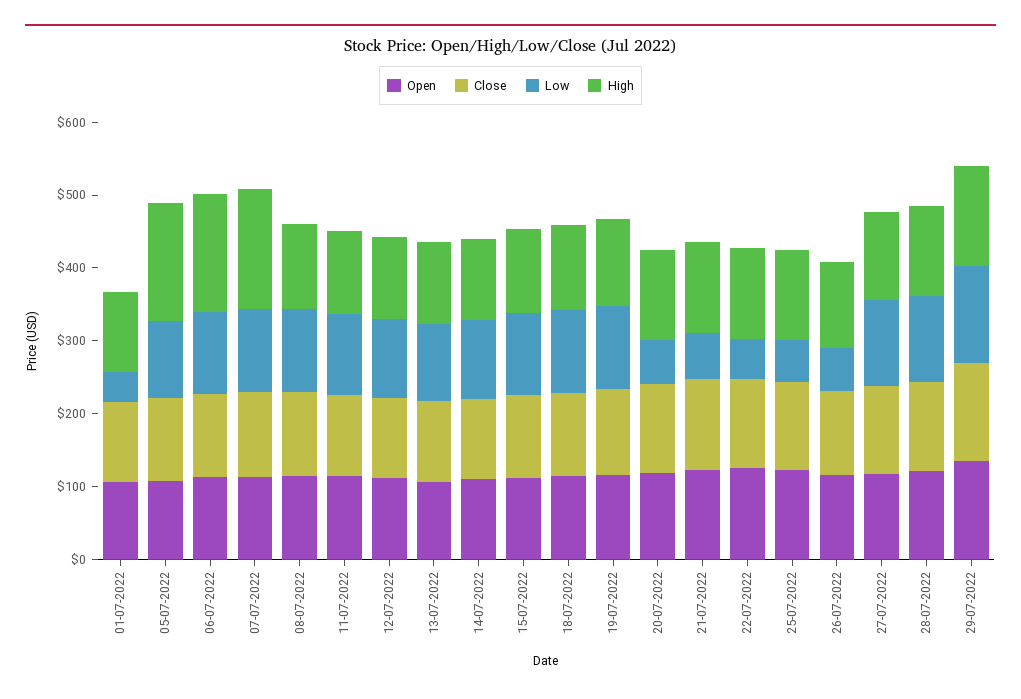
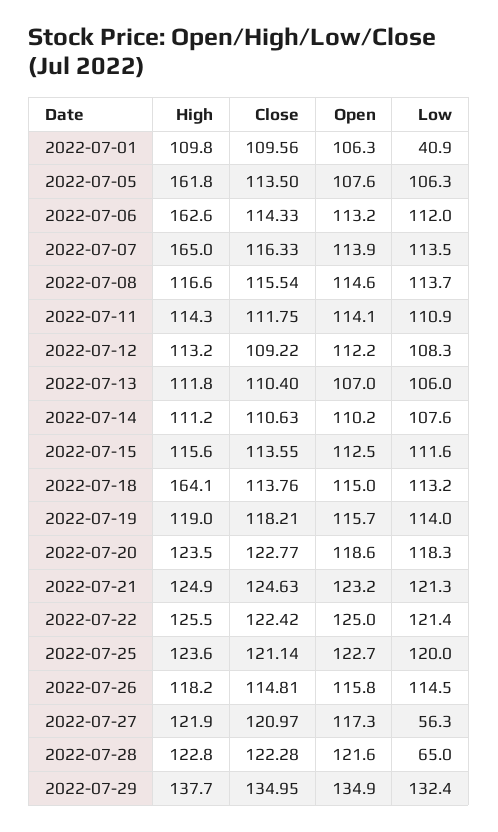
  {
    "Open": {
      "01-07-2022": 106.3,
      "05-07-2022": 107.6,
      "06-07-2022": 113.2,
      "07-07-2022": 113.9,
      "08-07-2022": 114.6,
      "11-07-2022": 114.1,
      "12-07-2022": 112.2,
      "13-07-2022": 107,
      "14-07-2022": 110.2,
      "15-07-2022": 112.5,
      "18-07-2022": 115,
      "19-07-2022": 115.7,
      "20-07-2022": 118.6,
      "21-07-2022": 123.2,
      "22-07-2022": 125,
      "25-07-2022": 122.7,
      "26-07-2022": 115.8,
      "27-07-2022": 117.3,
      "28-07-2022": 121.6,
      "29-07-2022": 134.9
    },
    "Close": {
      "01-07-2022": 109.56,
      "05-07-2022": 113.5,
      "06-07-2022": 114.33,
      "07-07-2022": 116.33,
      "08-07-2022": 115.54,
      "11-07-2022": 111.75,
      "12-07-2022": 109.22,
      "13-07-2022": 110.4,
      "14-07-2022": 110.63,
      "15-07-2022": 113.55,
      "18-07-2022": 113.76,
      "19-07-2022": 118.21,
      "20-07-2022": 122.77,
      "21-07-2022": 124.63,
      "22-07-2022": 122.42,
      "25-07-2022": 121.14,
      "26-07-2022": 114.81,
      "27-07-2022": 120.97,
      "28-07-2022": 122.28,
      "29-07-2022": 134.95
    },
    "Low": {
      "01-07-2022": 40.9,
      "05-07-2022": 106.3,
      "06-07-2022": 112,
      "07-07-2022": 113.5,
      "08-07-2022": 113.7,
      "11-07-2022": 110.9,
      "12-07-2022": 108.3,
      "13-07-2022": 106,
      "14-07-2022": 107.6,
      "15-07-2022": 111.6,
      "18-07-2022": 113.2,
      "19-07-2022": 114,
-     "20-07-2022": 60,
+     "20-07-2022": 118.3,
-     "21-07-2022": 60,
+     "21-07-2022": 121.3,
-     "22-07-2022": 60,
+     "22-07-2022": 121.4,
-     "25-07-2022": 60,
+     "25-07-2022": 120,
-     "26-07-2022": 60,
+     "26-07-2022": 114.5,
-     "27-07-2022": 120,
+     "27-07-2022": 56.3,
-     "28-07-2022": 120,
+     "28-07-2022": 65,
      "29-07-2022": 132.4
    },
    "High": {
      "01-07-2022": 109.8,
      "05-07-2022": 161.8,
      "06-07-2022": 162.6,
      "07-07-2022": 165,
      "08-07-2022": 116.6,
      "11-07-2022": 114.3,
      "12-07-2022": 113.2,
      "13-07-2022": 111.8,
      "14-07-2022": 111.2,
      "15-07-2022": 115.6,
-     "18-07-2022": 120,
+     "18-07-2022": 164.1,
      "19-07-2022": 119,
      "20-07-2022": 123.5,
      "21-07-2022": 124.9,
      "22-07-2022": 125.5,
      "25-07-2022": 123.6,
      "26-07-2022": 118.2,
      "27-07-2022": 121.9,
      "28-07-2022": 122.8,
      "29-07-2022": 137.7
    }
  }

